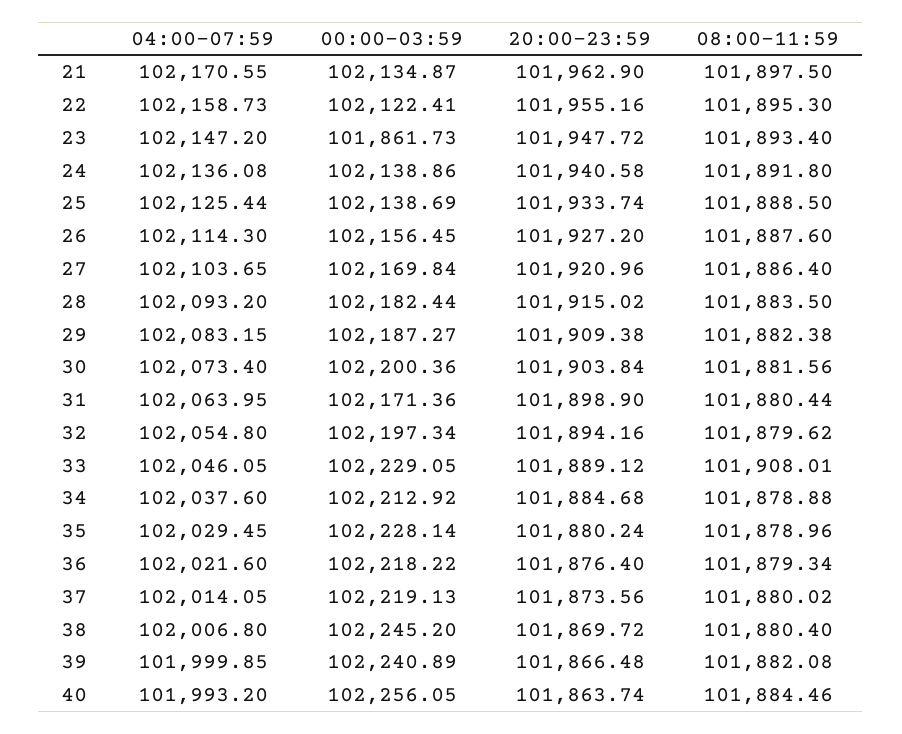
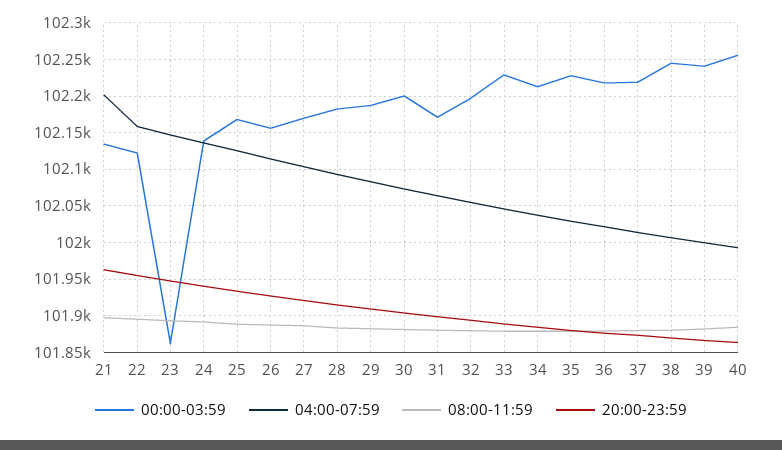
  {
    "04:00-07:59": {
-     "21": 102170.55,
+     "21": 102200,
      "22": 102158.73,
      "23": 102147.2,
      "24": 102136.08,
      "25": 102125.44,
      "26": 102114.3,
      "27": 102103.65,
      "28": 102093.2,
      "29": 102083.15,
      "30": 102073.4,
      "31": 102063.95,
      "32": 102054.8,
      "33": 102046.05,
      "34": 102037.6,
      "35": 102029.45,
      "36": 102021.6,
      "37": 102014.05,
      "38": 102006.8,
      "39": 101999.85,
      "40": 101993.2
    },
    "00:00-03:59": {
      "21": 102134.87,
      "22": 102122.41,
      "23": 101861.73,
      "24": 102138.86,
-     "25": 102138.69,
+     "25": 102170,
      "26": 102156.45,
      "27": 102169.84,
      "28": 102182.44,
      "29": 102187.27,
      "30": 102200.36,
      "31": 102171.36,
      "32": 102197.34,
      "33": 102229.05,
      "34": 102212.92,
      "35": 102228.14,
      "36": 102218.22,
      "37": 102219.13,
      "38": 102245.2,
      "39": 102240.89,
      "40": 102256.05
    },
    "20:00-23:59": {
      "21": 101962.9,
      "22": 101955.16,
      "23": 101947.72,
      "24": 101940.58,
      "25": 101933.74,
      "26": 101927.2,
      "27": 101920.96,
      "28": 101915.02,
      "29": 101909.38,
      "30": 101903.84,
      "31": 101898.9,
      "32": 101894.16,
      "33": 101889.12,
      "34": 101884.68,
      "35": 101880.24,
      "36": 101876.4,
      "37": 101873.56,
      "38": 101869.72,
      "39": 101866.48,
      "40": 101863.74
    },
    "08:00-11:59": {
      "21": 101897.5,
      "22": 101895.3,
      "23": 101893.4,
      "24": 101891.8,
      "25": 101888.5,
      "26": 101887.6,
      "27": 101886.4,
      "28": 101883.5,
      "29": 101882.38,
      "30": 101881.56,
      "31": 101880.44,
      "32": 101879.62,
-     "33": 101908.01,
+     "33": 101880,
      "34": 101878.88,
      "35": 101878.96,
      "36": 101879.34,
      "37": 101880.02,
      "38": 101880.4,
      "39": 101882.08,
      "40": 101884.46
    }
  }

